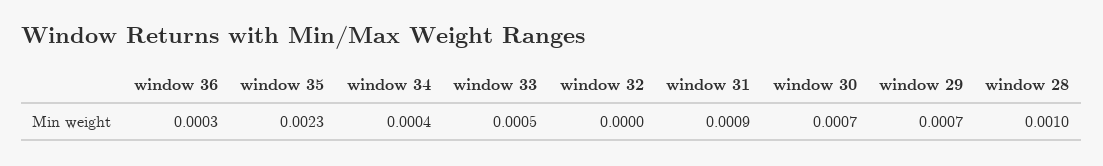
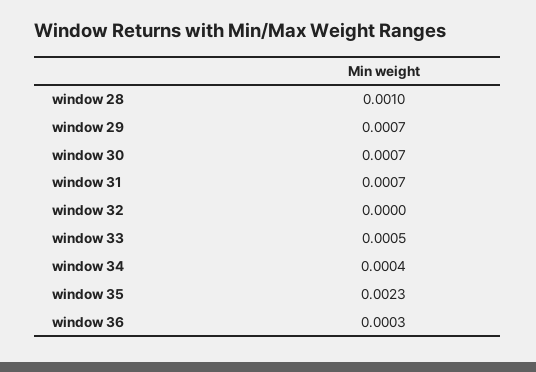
  {
    "window 36": 0.0003,
    "window 35": 0.0023,
    "window 34": 0.0004,
    "window 33": 0.0005,
    "window 32": 0,
-   "window 31": 0.0009,
+   "window 31": 0.0007,
    "window 30": 0.0007,
    "window 29": 0.0007,
    "window 28": 0.001
  }

